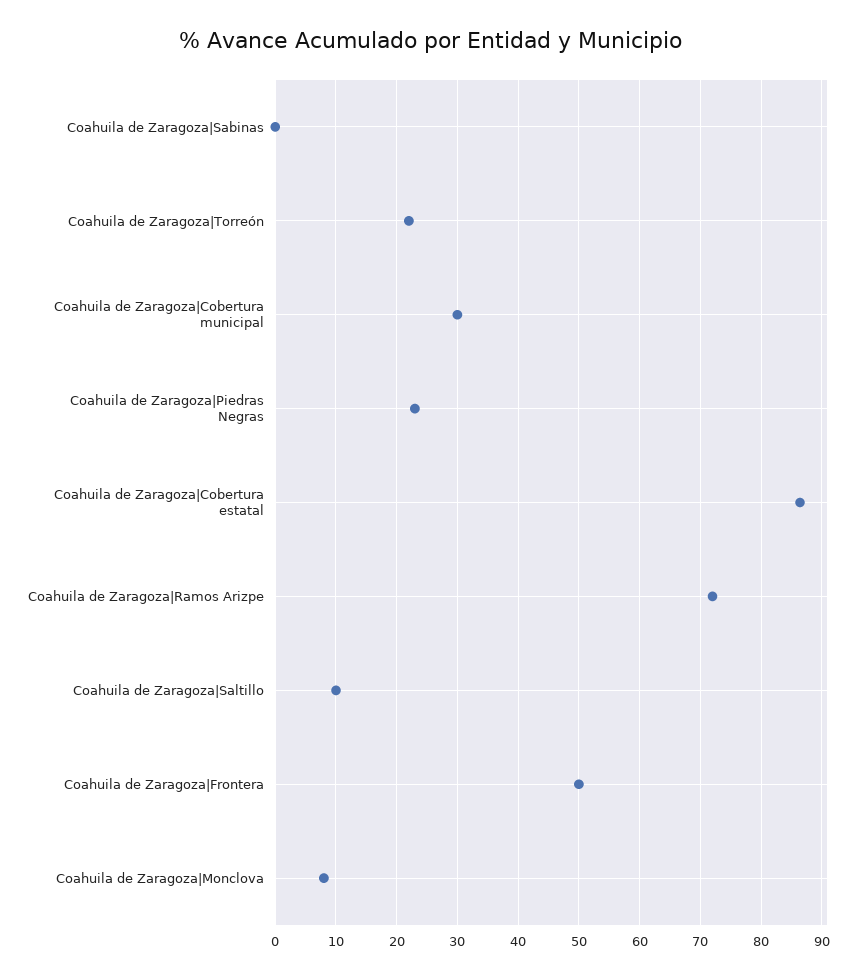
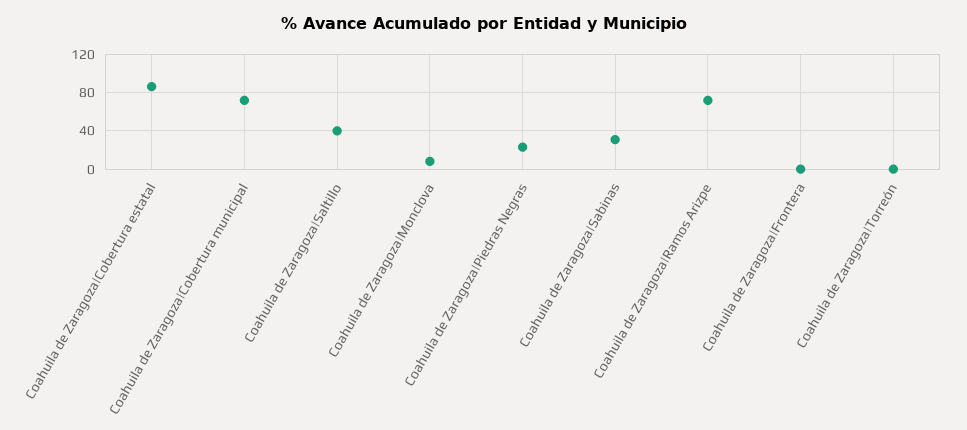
  {
-   "Coahuila de Zaragoza|Sabinas": 0,
+   "Coahuila de Zaragoza|Sabinas": 30,
-   "Coahuila de Zaragoza|Torreón": 22,
+   "Coahuila de Zaragoza|Torreón": 0,
-   "Coahuila de Zaragoza|Cobertura municipal": 30,
+   "Coahuila de Zaragoza|Cobertura municipal": 70,
    "Coahuila de Zaragoza|Piedras Negras": 23,
    "Coahuila de Zaragoza|Cobertura estatal": 86,
    "Coahuila de Zaragoza|Ramos Arizpe": 72,
-   "Coahuila de Zaragoza|Saltillo": 10,
+   "Coahuila de Zaragoza|Saltillo": 40,
-   "Coahuila de Zaragoza|Frontera": 50,
+   "Coahuila de Zaragoza|Frontera": 0,
    "Coahuila de Zaragoza|Monclova": 8
  }

